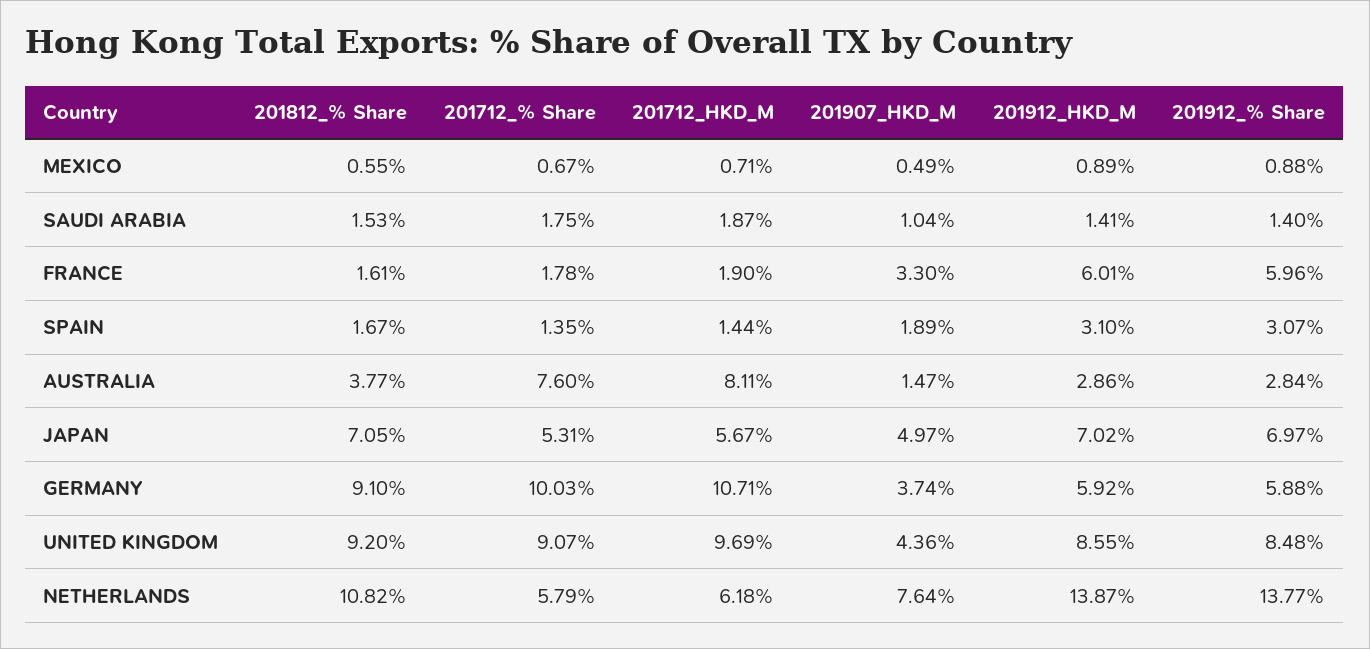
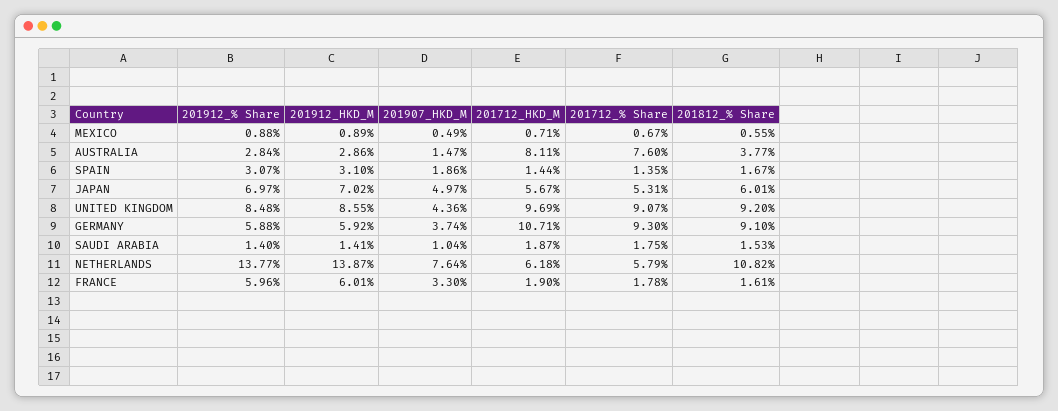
  {
    "201812_% Share": {
      "MEXICO": 0.55,
      "SAUDI ARABIA": 1.53,
      "FRANCE": 1.61,
      "SPAIN": 1.67,
      "AUSTRALIA": 3.77,
-     "JAPAN": 7.05,
+     "JAPAN": 6.01,
      "GERMANY": 9.1,
      "UNITED KINGDOM": 9.2,
      "NETHERLANDS": 10.82
    },
    "201712_% Share": {
      "MEXICO": 0.67,
      "SAUDI ARABIA": 1.75,
      "FRANCE": 1.78,
      "SPAIN": 1.35,
      "AUSTRALIA": 7.6,
      "JAPAN": 5.31,
-     "GERMANY": 10.03,
+     "GERMANY": 9.3,
      "UNITED KINGDOM": 9.07,
      "NETHERLANDS": 5.79
    },
    "201712_HKD_M": {
      "MEXICO": 0.71,
      "SAUDI ARABIA": 1.87,
      "FRANCE": 1.9,
      "SPAIN": 1.44,
      "AUSTRALIA": 8.11,
      "JAPAN": 5.67,
      "GERMANY": 10.71,
      "UNITED KINGDOM": 9.69,
      "NETHERLANDS": 6.18
    },
    "201907_HKD_M": {
      "MEXICO": 0.49,
      "SAUDI ARABIA": 1.04,
      "FRANCE": 3.3,
-     "SPAIN": 1.89,
+     "SPAIN": 1.86,
      "AUSTRALIA": 1.47,
      "JAPAN": 4.97,
      "GERMANY": 3.74,
      "UNITED KINGDOM": 4.36,
      "NETHERLANDS": 7.64
    },
    "201912_HKD_M": {
      "MEXICO": 0.89,
      "SAUDI ARABIA": 1.41,
      "FRANCE": 6.01,
      "SPAIN": 3.1,
      "AUSTRALIA": 2.86,
      "JAPAN": 7.02,
      "GERMANY": 5.92,
      "UNITED KINGDOM": 8.55,
      "NETHERLANDS": 13.87
    },
    "201912_% Share": {
      "MEXICO": 0.88,
      "SAUDI ARABIA": 1.4,
      "FRANCE": 5.96,
      "SPAIN": 3.07,
      "AUSTRALIA": 2.84,
      "JAPAN": 6.97,
      "GERMANY": 5.88,
      "UNITED KINGDOM": 8.48,
      "NETHERLANDS": 13.77
    }
  }

